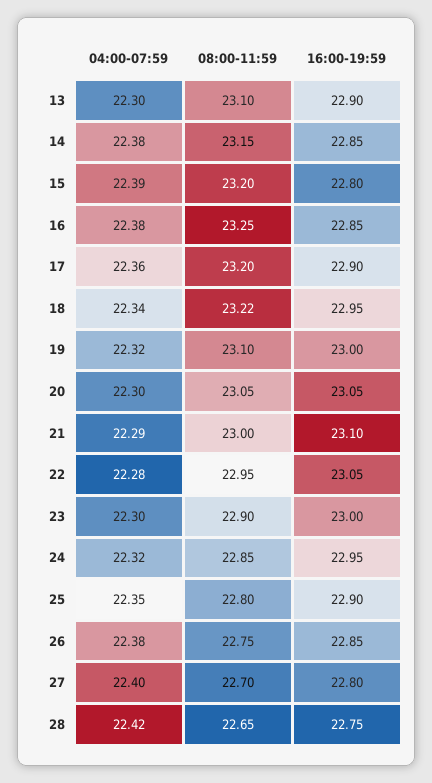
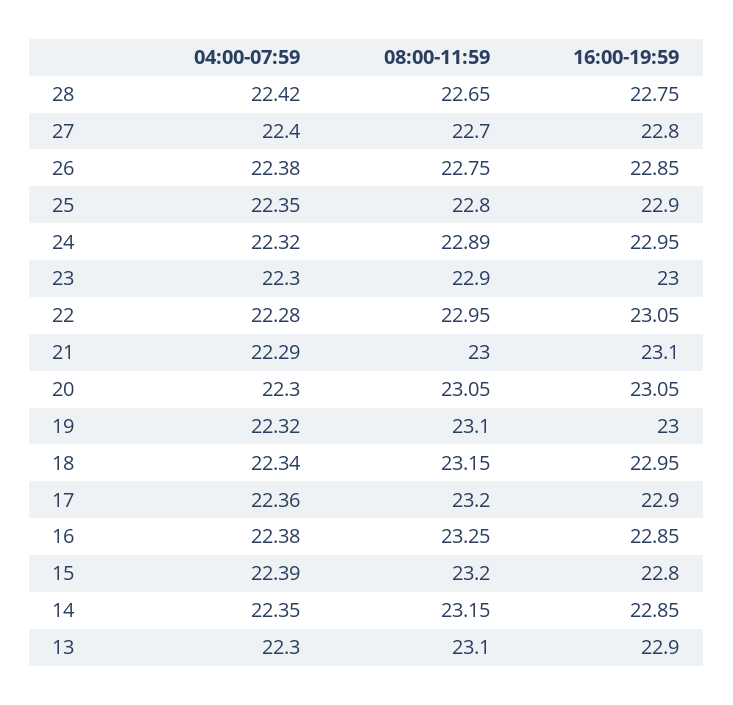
  {
    "04:00-07:59": {
      "13": 22.3,
-     "14": 22.38,
+     "14": 22.35,
      "15": 22.39,
      "16": 22.38,
      "17": 22.36,
      "18": 22.34,
      "19": 22.32,
      "20": 22.3,
      "21": 22.29,
      "22": 22.28,
      "23": 22.3,
      "24": 22.32,
      "25": 22.35,
      "26": 22.38,
      "27": 22.4,
      "28": 22.42
    },
    "08:00-11:59": {
      "13": 23.1,
      "14": 23.15,
      "15": 23.2,
      "16": 23.25,
      "17": 23.2,
-     "18": 23.22,
+     "18": 23.15,
      "19": 23.1,
      "20": 23.05,
      "21": 23,
      "22": 22.95,
      "23": 22.9,
-     "24": 22.85,
+     "24": 22.89,
      "25": 22.8,
      "26": 22.75,
      "27": 22.7,
      "28": 22.65
    },
    "16:00-19:59": {
      "13": 22.9,
      "14": 22.85,
      "15": 22.8,
      "16": 22.85,
      "17": 22.9,
      "18": 22.95,
      "19": 23,
      "20": 23.05,
      "21": 23.1,
      "22": 23.05,
      "23": 23,
      "24": 22.95,
      "25": 22.9,
      "26": 22.85,
      "27": 22.8,
      "28": 22.75
    }
  }

